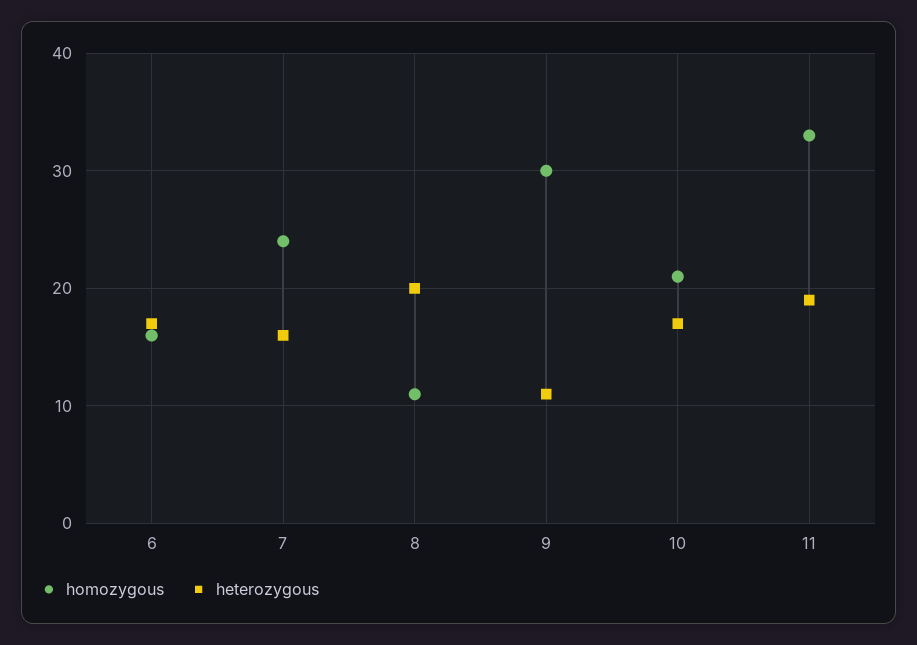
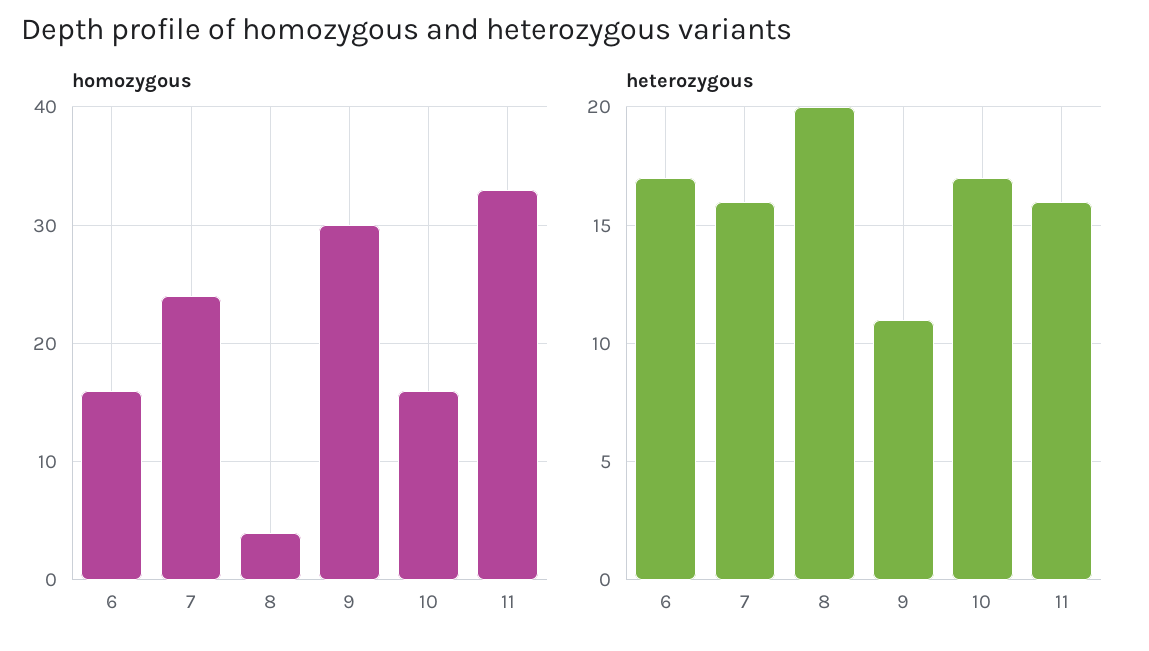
  {
    "homozygous": {
      "6": 16,
      "7": 24,
-     "8": 11,
+     "8": 4,
      "9": 30,
-     "10": 21,
+     "10": 16,
      "11": 33
    },
    "heterozygous": {
      "6": 17,
      "7": 16,
      "8": 20,
      "9": 11,
      "10": 17,
-     "11": 19
+     "11": 16
    }
  }

